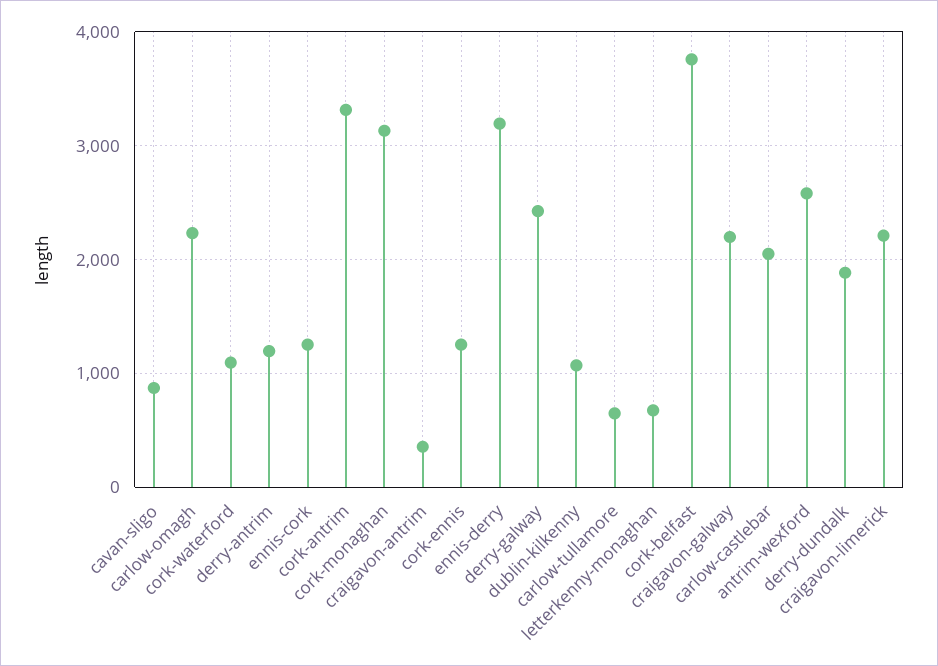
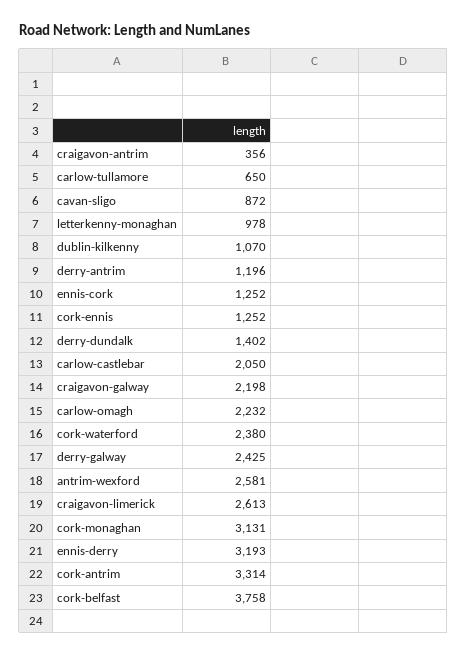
  {
    "cavan-sligo": 872,
    "carlow-omagh": 2232,
-   "cork-waterford": 1100,
+   "cork-waterford": 2380,
    "derry-antrim": 1196,
    "ennis-cork": 1252,
    "cork-antrim": 3314,
    "cork-monaghan": 3131,
    "craigavon-antrim": 356,
    "cork-ennis": 1252,
    "ennis-derry": 3193,
    "derry-galway": 2425,
    "dublin-kilkenny": 1070,
    "carlow-tullamore": 650,
-   "letterkenny-monaghan": 700,
+   "letterkenny-monaghan": 978,
    "cork-belfast": 3758,
    "craigavon-galway": 2198,
    "carlow-castlebar": 2050,
    "antrim-wexford": 2581,
-   "derry-dundalk": 1900,
+   "derry-dundalk": 1402,
-   "craigavon-limerick": 2200
+   "craigavon-limerick": 2613
  }

